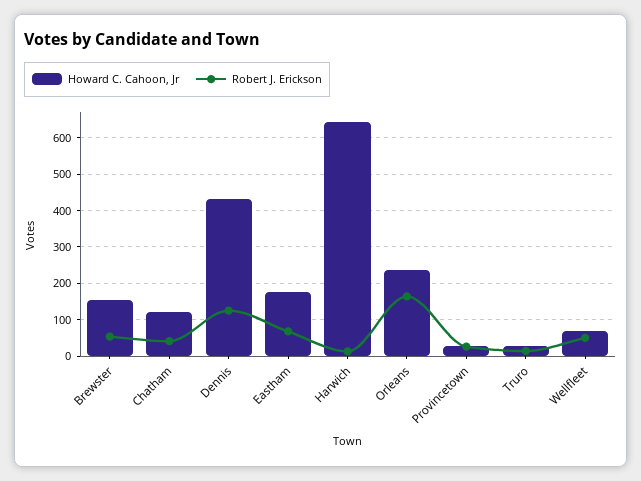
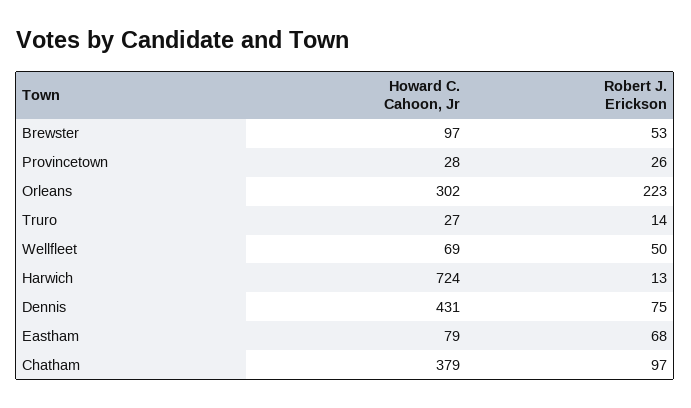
  {
    "Howard C. Cahoon, Jr": {
-     "Brewster": 160,
+     "Brewster": 97,
-     "Chatham": 120,
+     "Chatham": 379,
      "Dennis": 431,
-     "Eastham": 180,
+     "Eastham": 79,
-     "Harwich": 640,
+     "Harwich": 724,
-     "Orleans": 240,
+     "Orleans": 302,
      "Provincetown": 28,
      "Truro": 27,
      "Wellfleet": 69
    },
    "Robert J. Erickson": {
      "Brewster": 53,
-     "Chatham": 40,
+     "Chatham": 97,
-     "Dennis": 120,
+     "Dennis": 75,
      "Eastham": 68,
      "Harwich": 13,
-     "Orleans": 160,
+     "Orleans": 223,
      "Provincetown": 26,
      "Truro": 14,
      "Wellfleet": 50
    }
  }

